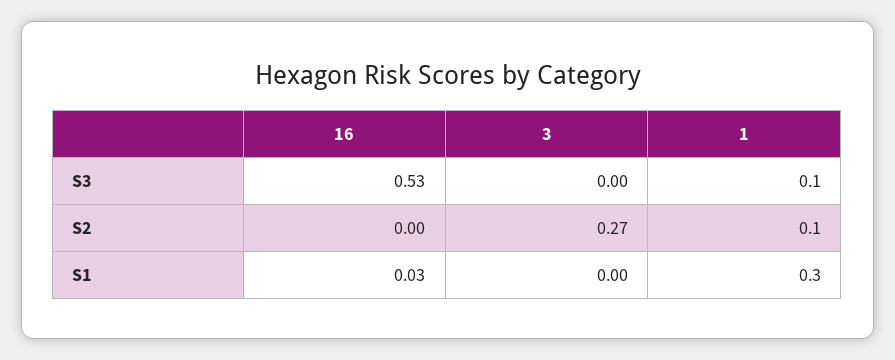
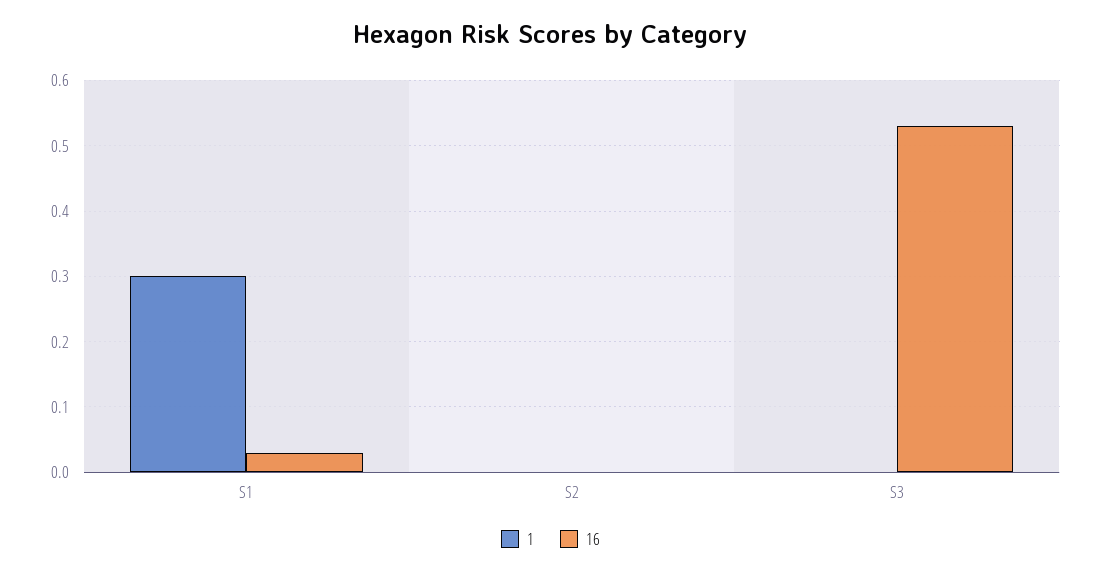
  {
    "16": {
      "S3": 0.53,
      "S2": 0,
      "S1": 0.03
    },
-   "3": {
-     "S3": 0,
-     "S2": 0.27,
-     "S1": 0
-   },
    "1": {
-     "S3": 0.1,
+     "S3": 0,
-     "S2": 0.1,
+     "S2": 0,
      "S1": 0.3
    }
  }

